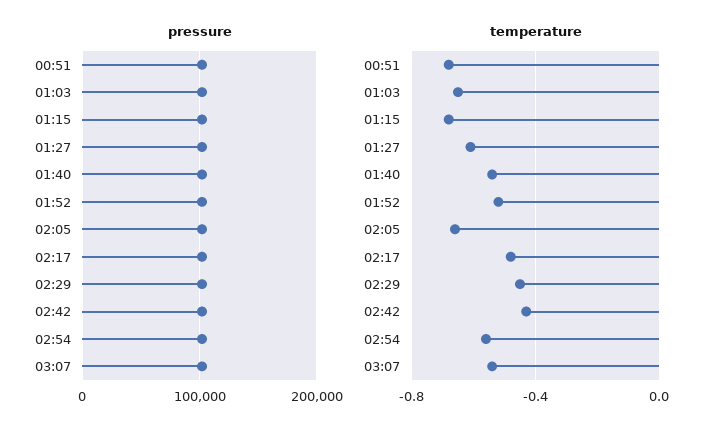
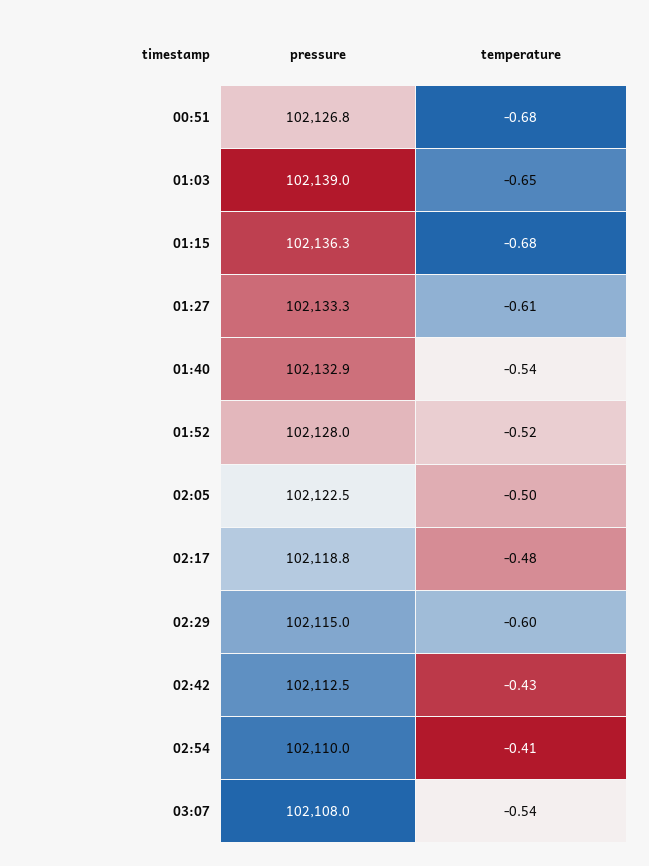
  {
    "pressure": {
      "00:51": 102126.8,
      "01:03": 102139,
      "01:15": 102136.3,
      "01:27": 102133.3,
      "01:40": 102132.9,
      "01:52": 102128,
      "02:05": 102122.5,
      "02:17": 102118.8,
      "02:29": 102115,
      "02:42": 102112.5,
      "02:54": 102110,
      "03:07": 102108
    },
    "temperature": {
      "00:51": -0.68,
      "01:03": -0.65,
      "01:15": -0.68,
      "01:27": -0.61,
      "01:40": -0.54,
      "01:52": -0.52,
-     "02:05": -0.65,
+     "02:05": -0.5,
      "02:17": -0.48,
-     "02:29": -0.45,
+     "02:29": -0.6,
      "02:42": -0.43,
-     "02:54": -0.55,
+     "02:54": -0.41,
      "03:07": -0.54
    }
  }

